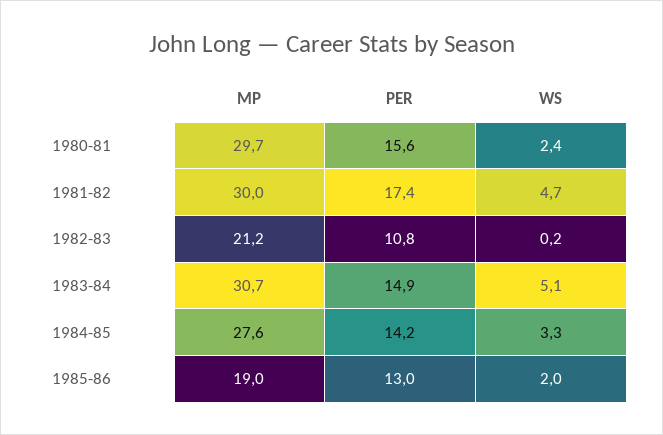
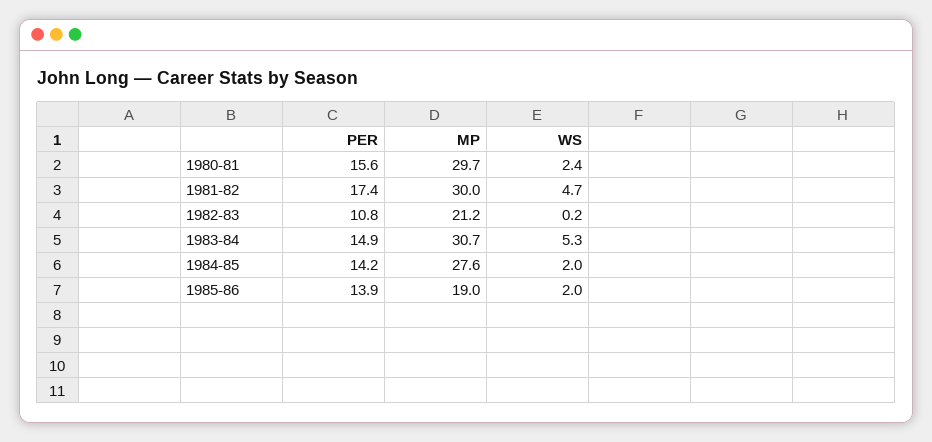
  {
    "MP": {
      "1980-81": 29.7,
      "1981-82": 30,
      "1982-83": 21.2,
      "1983-84": 30.7,
      "1984-85": 27.6,
      "1985-86": 19
    },
    "PER": {
      "1980-81": 15.6,
      "1981-82": 17.4,
      "1982-83": 10.8,
      "1983-84": 14.9,
      "1984-85": 14.2,
-     "1985-86": 13
+     "1985-86": 13.9
    },
    "WS": {
      "1980-81": 2.4,
      "1981-82": 4.7,
      "1982-83": 0.2,
-     "1983-84": 5.1,
+     "1983-84": 5.3,
-     "1984-85": 3.3,
+     "1984-85": 2,
      "1985-86": 2
    }
  }

